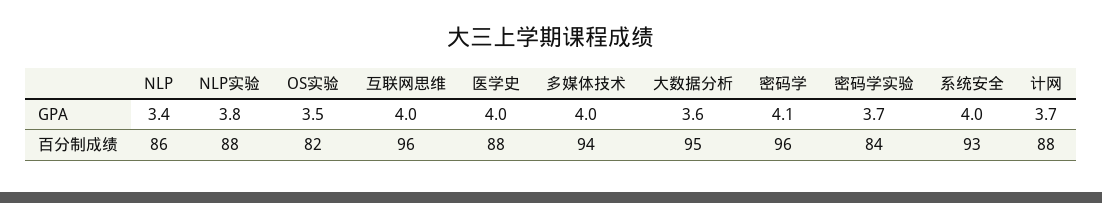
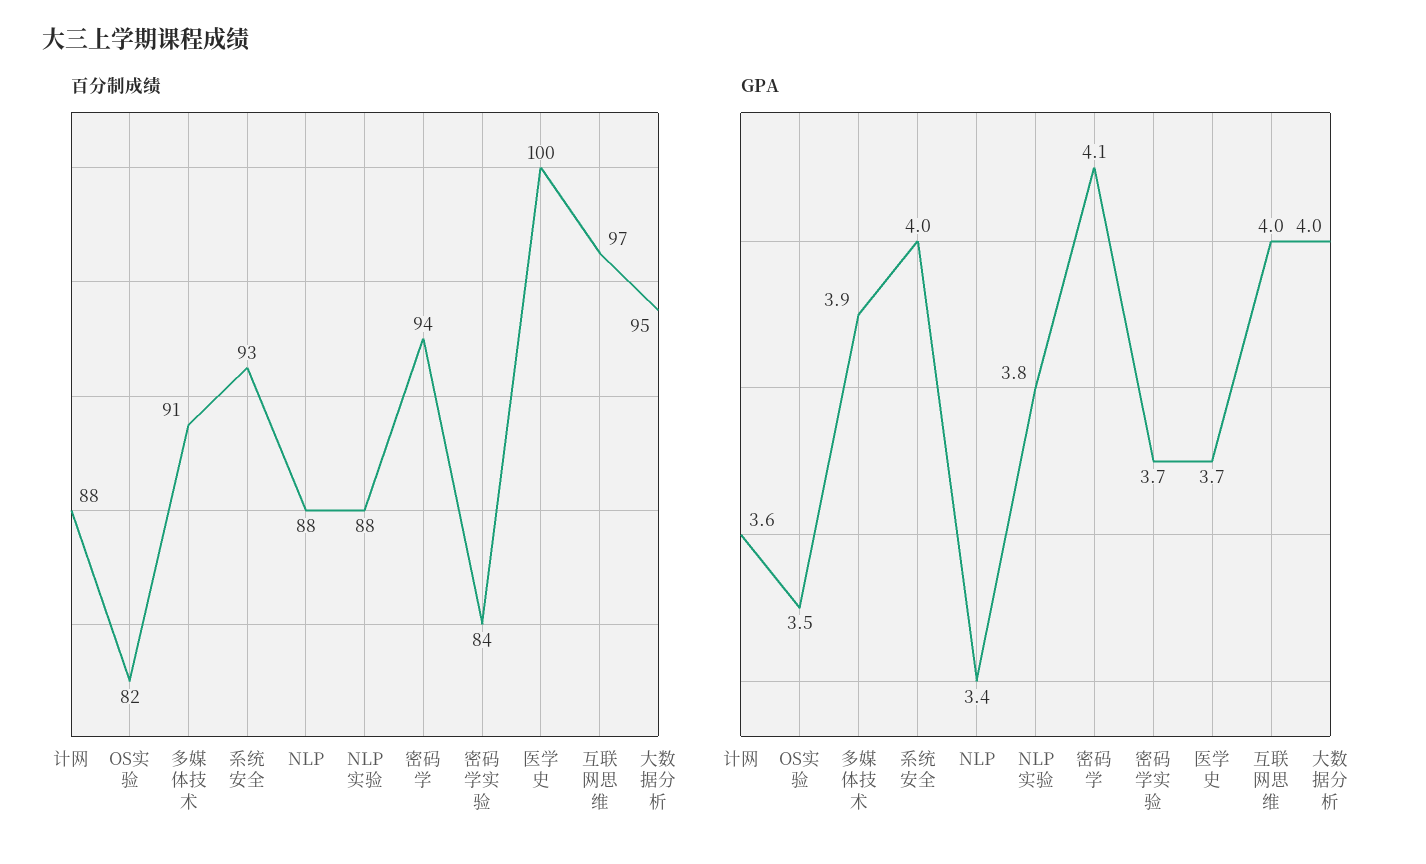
  {
    "GPA": {
      "NLP": 3.4,
      "NLP实验": 3.8,
      "OS实验": 3.5,
      "互联网思维": 4,
-     "医学史": 4,
+     "医学史": 3.7,
-     "多媒体技术": 4,
+     "多媒体技术": 3.9,
-     "大数据分析": 3.6,
+     "大数据分析": 4,
      "密码学": 4.1,
      "密码学实验": 3.7,
      "系统安全": 4,
-     "计网": 3.7
+     "计网": 3.6
    },
    "百分制成绩": {
-     "NLP": 86,
+     "NLP": 88,
      "NLP实验": 88,
      "OS实验": 82,
-     "互联网思维": 96,
+     "互联网思维": 97,
-     "医学史": 88,
+     "医学史": 100,
-     "多媒体技术": 94,
+     "多媒体技术": 91,
      "大数据分析": 95,
-     "密码学": 96,
+     "密码学": 94,
      "密码学实验": 84,
      "系统安全": 93,
      "计网": 88
    }
  }

